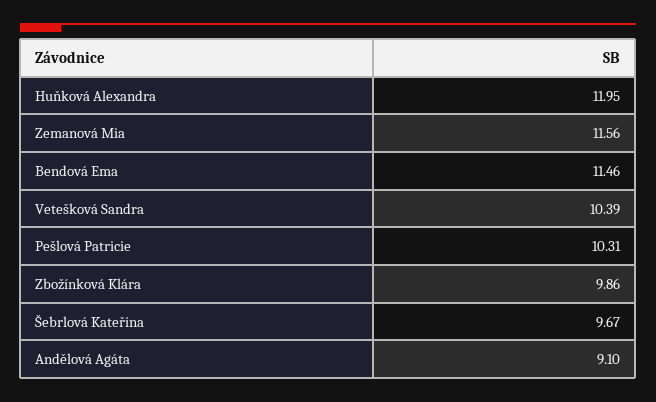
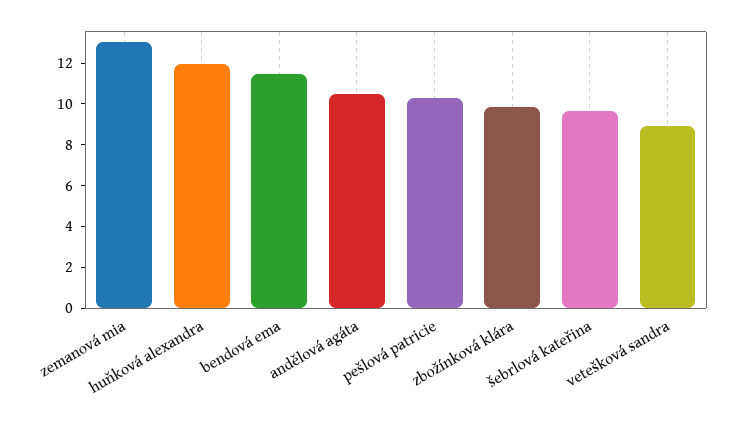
  {
    "Huňková Alexandra": 11.95,
-   "Zemanová Mia": 11.56,
+   "Zemanová Mia": 13,
    "Bendová Ema": 11.46,
-   "Vetešková Sandra": 10.39,
+   "Vetešková Sandra": 9,
    "Pešlová Patricie": 10.31,
    "Zbožínková Klára": 9.86,
    "Šebrlová Kateřina": 9.67,
-   "Andělová Agáta": 9.1
+   "Andělová Agáta": 10.5
  }

